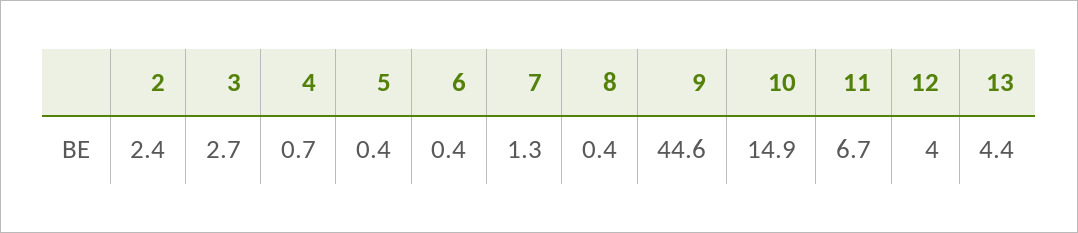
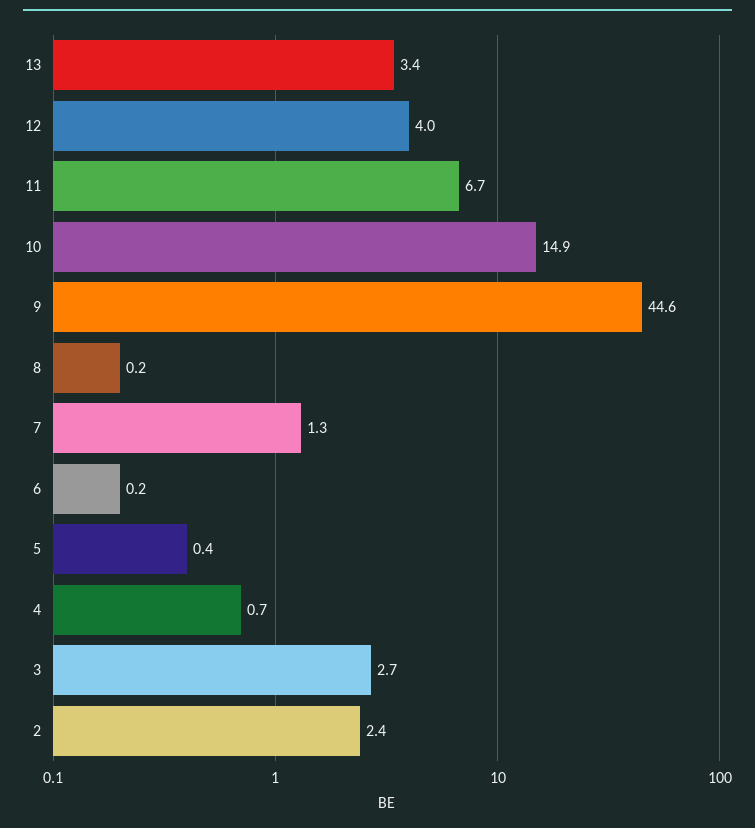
  {
    "2": 2.4,
    "3": 2.7,
    "4": 0.7,
    "5": 0.4,
-   "6": 0.4,
+   "6": 0.2,
    "7": 1.3,
-   "8": 0.4,
+   "8": 0.2,
    "9": 44.6,
    "10": 14.9,
    "11": 6.7,
    "12": 4,
-   "13": 4.4
+   "13": 3.4
  }

